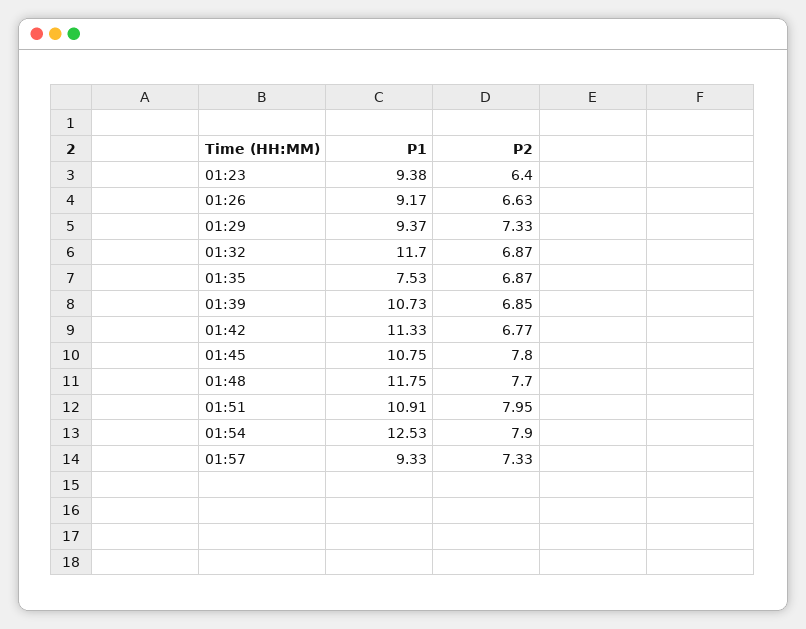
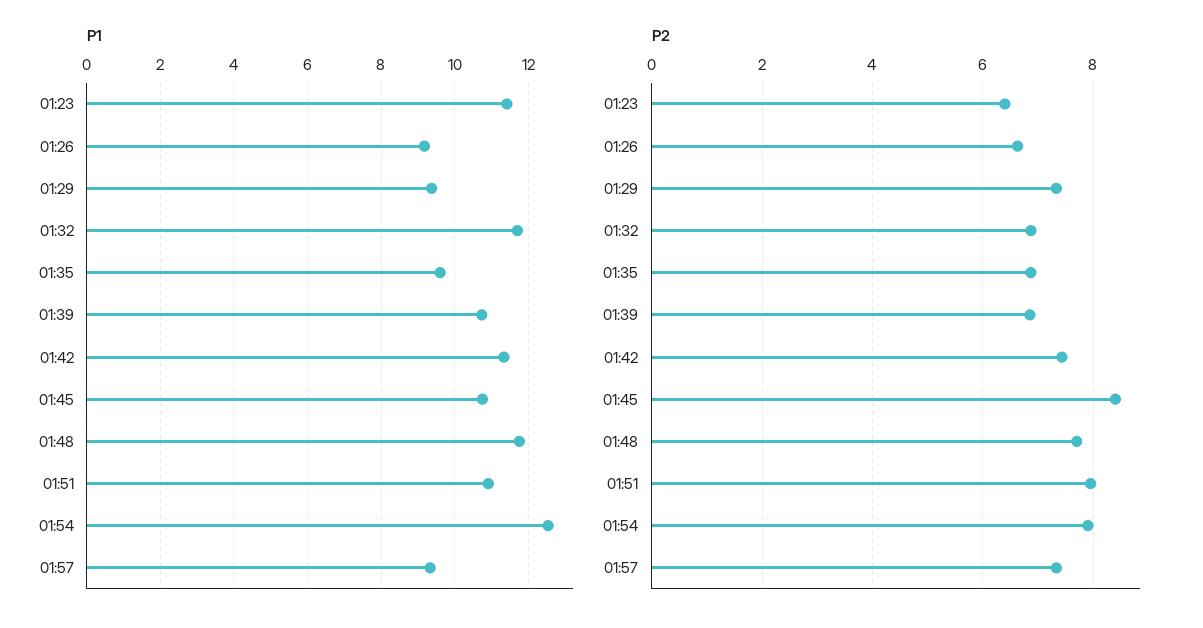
  {
    "P1": {
-     "01:23": 9.38,
+     "01:23": 11.4,
      "01:26": 9.17,
      "01:29": 9.37,
      "01:32": 11.7,
-     "01:35": 7.53,
+     "01:35": 9.6,
      "01:39": 10.73,
      "01:42": 11.33,
      "01:45": 10.75,
      "01:48": 11.75,
      "01:51": 10.91,
      "01:54": 12.53,
      "01:57": 9.33
    },
    "P2": {
      "01:23": 6.4,
      "01:26": 6.63,
      "01:29": 7.33,
      "01:32": 6.87,
      "01:35": 6.87,
      "01:39": 6.85,
-     "01:42": 6.77,
+     "01:42": 7.4,
-     "01:45": 7.8,
+     "01:45": 8.4,
      "01:48": 7.7,
      "01:51": 7.95,
      "01:54": 7.9,
      "01:57": 7.33
    }
  }

